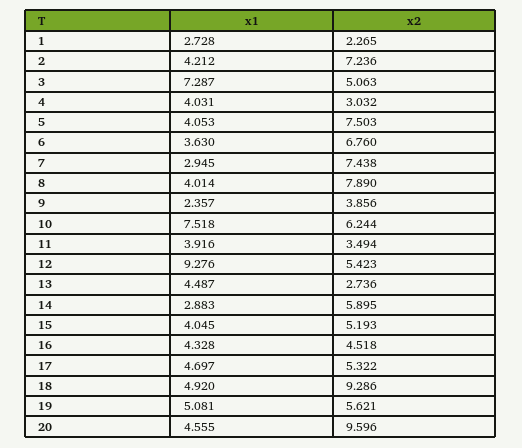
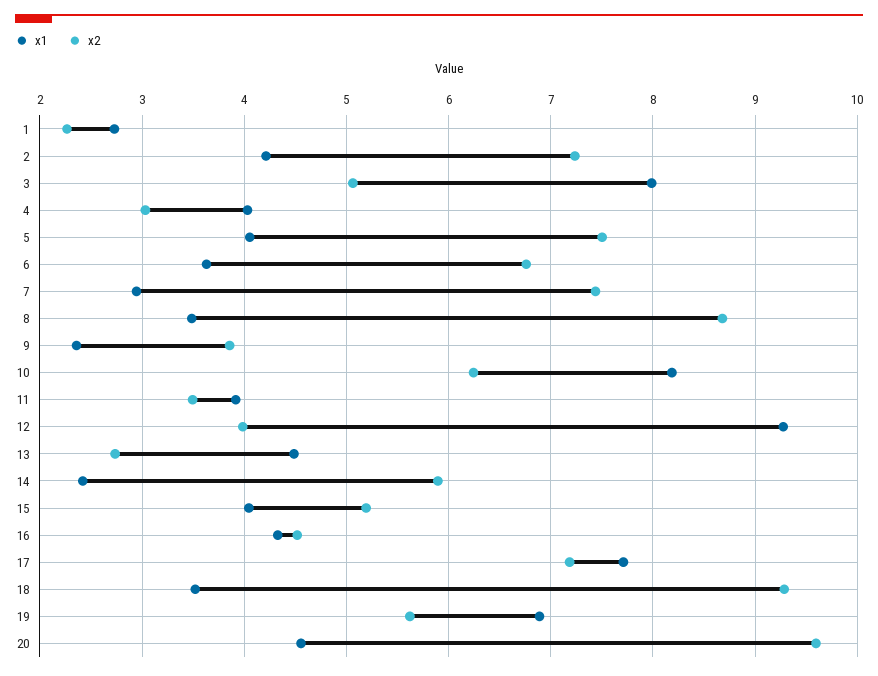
  {
    "x1": {
      "1": 2.728,
      "2": 4.212,
-     "3": 7.287,
+     "3": 8,
      "4": 4.031,
      "5": 4.053,
      "6": 3.63,
      "7": 2.945,
-     "8": 4.014,
+     "8": 3.5,
      "9": 2.357,
-     "10": 7.518,
+     "10": 8.2,
      "11": 3.916,
      "12": 9.276,
      "13": 4.487,
-     "14": 2.883,
+     "14": 2.4,
      "15": 4.045,
      "16": 4.328,
-     "17": 4.697,
+     "17": 7.7,
-     "18": 4.92,
+     "18": 3.5,
-     "19": 5.081,
+     "19": 6.9,
      "20": 4.555
    },
    "x2": {
      "1": 2.265,
      "2": 7.236,
      "3": 5.063,
      "4": 3.032,
      "5": 7.503,
      "6": 6.76,
      "7": 7.438,
-     "8": 7.89,
+     "8": 8.7,
      "9": 3.856,
      "10": 6.244,
      "11": 3.494,
-     "12": 5.423,
+     "12": 4,
      "13": 2.736,
      "14": 5.895,
      "15": 5.193,
      "16": 4.518,
-     "17": 5.322,
+     "17": 7.2,
      "18": 9.286,
      "19": 5.621,
      "20": 9.596
    }
  }

